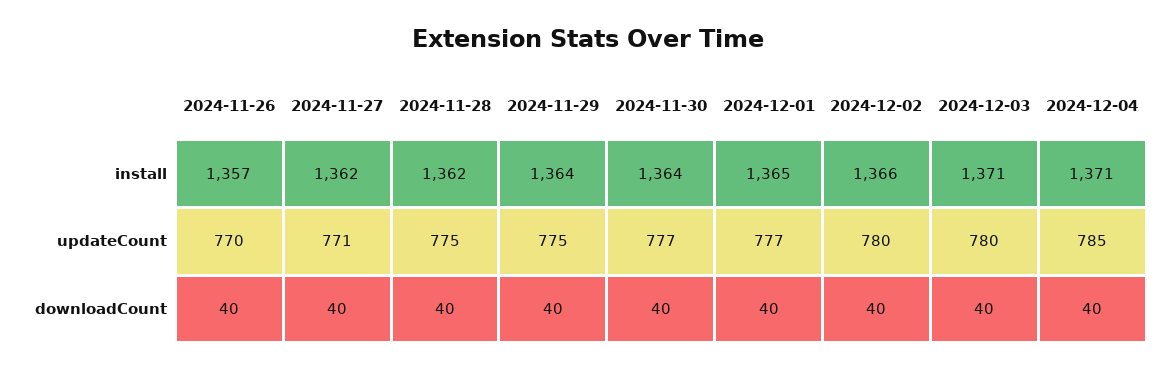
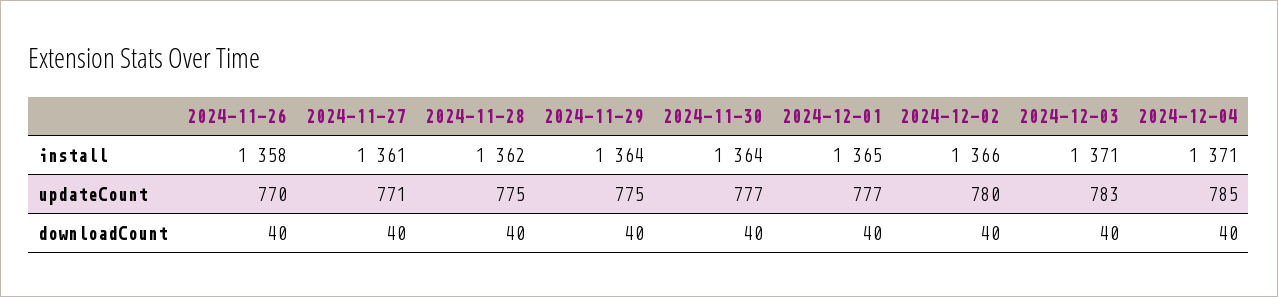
  {
    "2024-11-26": {
-     "install": 1357,
+     "install": 1358,
      "updateCount": 770,
      "downloadCount": 40
    },
    "2024-11-27": {
-     "install": 1362,
+     "install": 1361,
      "updateCount": 771,
      "downloadCount": 40
    },
    "2024-11-28": {
      "install": 1362,
      "updateCount": 775,
      "downloadCount": 40
    },
    "2024-11-29": {
      "install": 1364,
      "updateCount": 775,
      "downloadCount": 40
    },
    "2024-11-30": {
      "install": 1364,
      "updateCount": 777,
      "downloadCount": 40
    },
    "2024-12-01": {
      "install": 1365,
      "updateCount": 777,
      "downloadCount": 40
    },
    "2024-12-02": {
      "install": 1366,
      "updateCount": 780,
      "downloadCount": 40
    },
    "2024-12-03": {
      "install": 1371,
-     "updateCount": 780,
+     "updateCount": 783,
      "downloadCount": 40
    },
    "2024-12-04": {
      "install": 1371,
      "updateCount": 785,
      "downloadCount": 40
    }
  }

